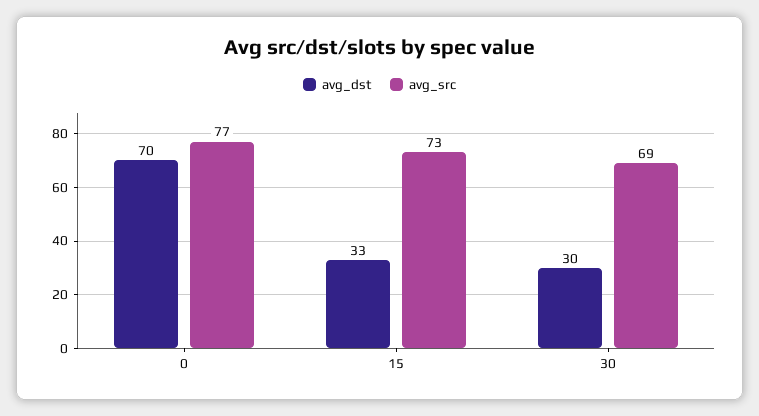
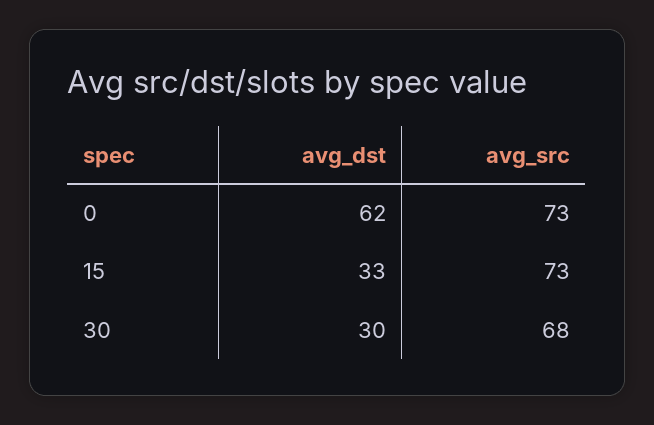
  {
    "avg_dst": {
-     "0": 70,
+     "0": 62,
      "15": 33,
      "30": 30
    },
    "avg_src": {
-     "0": 77,
+     "0": 73,
      "15": 73,
-     "30": 69
+     "30": 68
    }
  }

